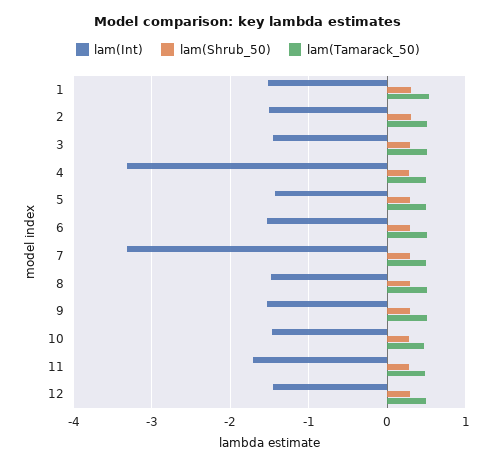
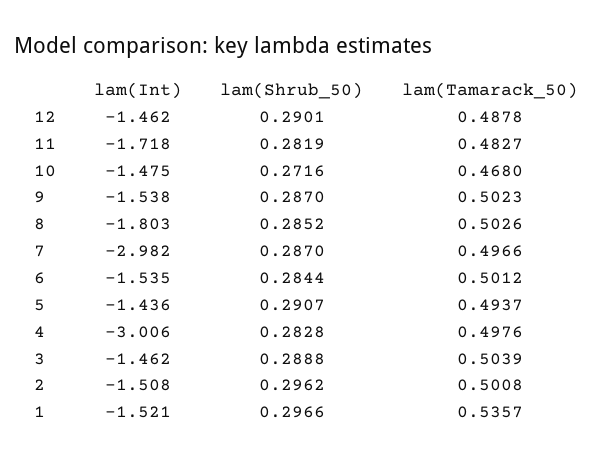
  {
    "lam(Int)": {
      "1": -1.521,
      "2": -1.508,
      "3": -1.462,
-     "4": -3.3,
+     "4": -3.006,
      "5": -1.436,
      "6": -1.535,
-     "7": -3.3,
+     "7": -2.982,
-     "8": -1.5,
+     "8": -1.803,
      "9": -1.538,
      "10": -1.475,
      "11": -1.718,
      "12": -1.462
    },
    "lam(Shrub_50)": {
      "1": 0.2966,
      "2": 0.2962,
      "3": 0.2888,
      "4": 0.2828,
      "5": 0.2907,
      "6": 0.2844,
      "7": 0.287,
      "8": 0.2852,
      "9": 0.287,
      "10": 0.2716,
      "11": 0.2819,
      "12": 0.2901
    },
    "lam(Tamarack_50)": {
      "1": 0.5357,
      "2": 0.5008,
      "3": 0.5039,
      "4": 0.4976,
      "5": 0.4937,
      "6": 0.5012,
      "7": 0.4966,
      "8": 0.5026,
      "9": 0.5023,
      "10": 0.468,
      "11": 0.4827,
      "12": 0.4878
    }
  }

